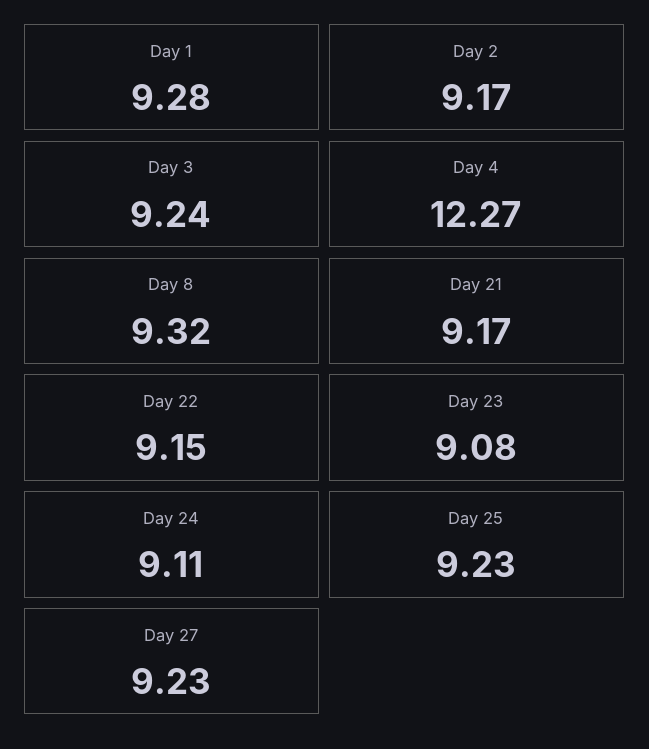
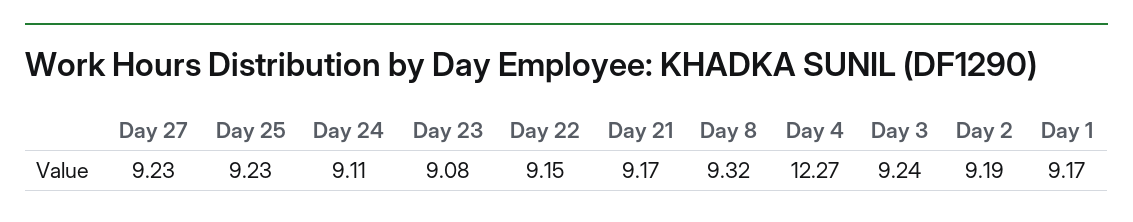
  {
-   "Day 1": 9.28,
+   "Day 1": 9.17,
-   "Day 2": 9.17,
+   "Day 2": 9.19,
    "Day 3": 9.24,
    "Day 4": 12.27,
    "Day 8": 9.32,
    "Day 21": 9.17,
    "Day 22": 9.15,
    "Day 23": 9.08,
    "Day 24": 9.11,
    "Day 25": 9.23,
    "Day 27": 9.23
  }

